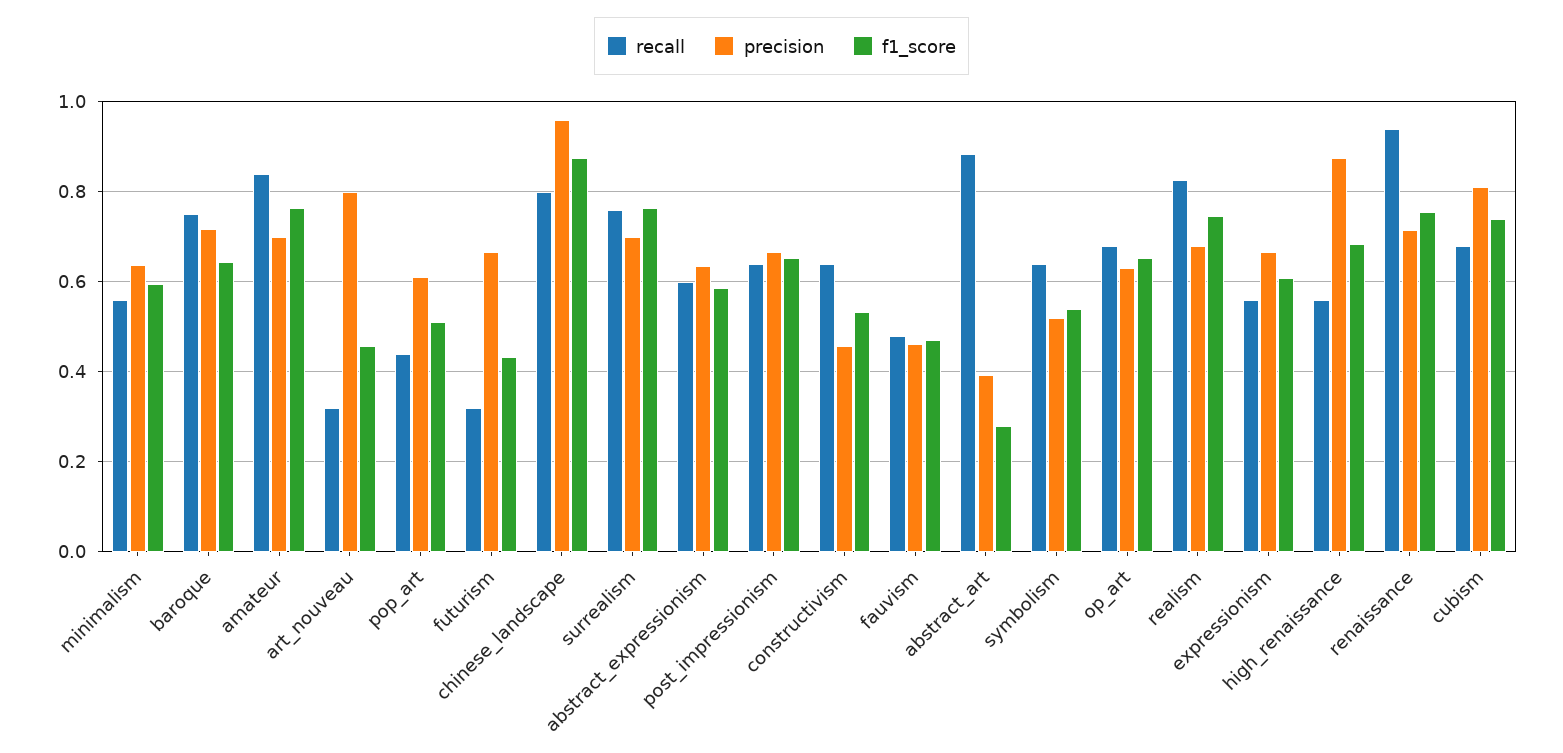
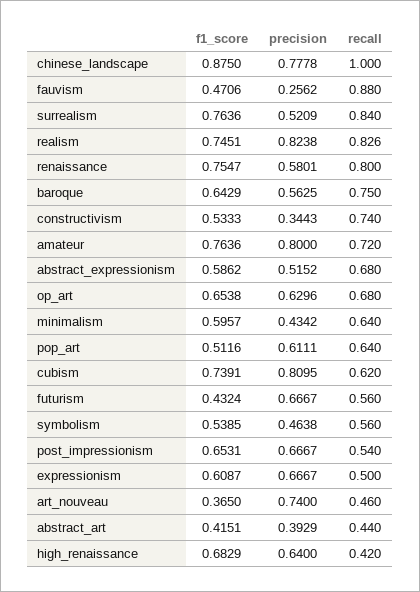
  {
    "recall": {
-     "minimalism": 0.56,
+     "minimalism": 0.64,
      "baroque": 0.75,
-     "amateur": 0.84,
+     "amateur": 0.72,
-     "art_nouveau": 0.32,
+     "art_nouveau": 0.46,
-     "pop_art": 0.44,
+     "pop_art": 0.64,
-     "futurism": 0.32,
+     "futurism": 0.56,
-     "chinese_landscape": 0.8,
+     "chinese_landscape": 1,
-     "surrealism": 0.76,
+     "surrealism": 0.84,
-     "abstract_expressionism": 0.6,
+     "abstract_expressionism": 0.68,
-     "post_impressionism": 0.64,
+     "post_impressionism": 0.54,
-     "constructivism": 0.64,
+     "constructivism": 0.74,
-     "fauvism": 0.48,
+     "fauvism": 0.88,
-     "abstract_art": 0.88,
+     "abstract_art": 0.44,
-     "symbolism": 0.64,
+     "symbolism": 0.56,
      "op_art": 0.68,
      "realism": 0.826,
-     "expressionism": 0.56,
+     "expressionism": 0.5,
-     "high_renaissance": 0.56,
+     "high_renaissance": 0.42,
-     "renaissance": 0.94,
+     "renaissance": 0.8,
-     "cubism": 0.68
+     "cubism": 0.62
    },
    "precision": {
-     "minimalism": 0.64,
+     "minimalism": 0.4342,
-     "baroque": 0.72,
+     "baroque": 0.5625,
-     "amateur": 0.7,
+     "amateur": 0.8,
-     "art_nouveau": 0.8,
+     "art_nouveau": 0.74,
      "pop_art": 0.6111,
      "futurism": 0.6667,
-     "chinese_landscape": 0.96,
+     "chinese_landscape": 0.7778,
-     "surrealism": 0.7,
+     "surrealism": 0.5209,
-     "abstract_expressionism": 0.64,
+     "abstract_expressionism": 0.5152,
      "post_impressionism": 0.6667,
-     "constructivism": 0.46,
+     "constructivism": 0.3443,
-     "fauvism": 0.46,
+     "fauvism": 0.2562,
      "abstract_art": 0.3929,
-     "symbolism": 0.52,
+     "symbolism": 0.4638,
      "op_art": 0.6296,
-     "realism": 0.68,
+     "realism": 0.8238,
      "expressionism": 0.6667,
-     "high_renaissance": 0.88,
+     "high_renaissance": 0.64,
-     "renaissance": 0.72,
+     "renaissance": 0.5801,
      "cubism": 0.8095
    },
    "f1_score": {
      "minimalism": 0.5957,
      "baroque": 0.6429,
      "amateur": 0.7636,
-     "art_nouveau": 0.46,
+     "art_nouveau": 0.365,
      "pop_art": 0.5116,
      "futurism": 0.4324,
      "chinese_landscape": 0.875,
      "surrealism": 0.7636,
      "abstract_expressionism": 0.5862,
      "post_impressionism": 0.6531,
      "constructivism": 0.5333,
      "fauvism": 0.4706,
-     "abstract_art": 0.28,
+     "abstract_art": 0.4151,
      "symbolism": 0.5385,
      "op_art": 0.6538,
      "realism": 0.7451,
      "expressionism": 0.6087,
      "high_renaissance": 0.6829,
      "renaissance": 0.7547,
      "cubism": 0.7391
    }
  }

